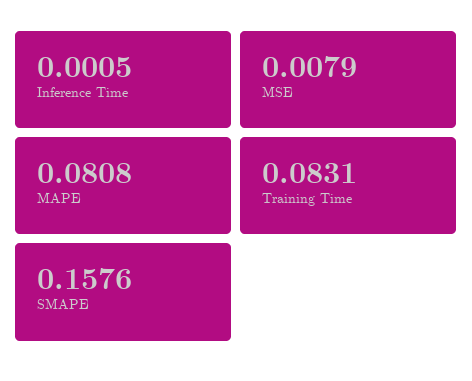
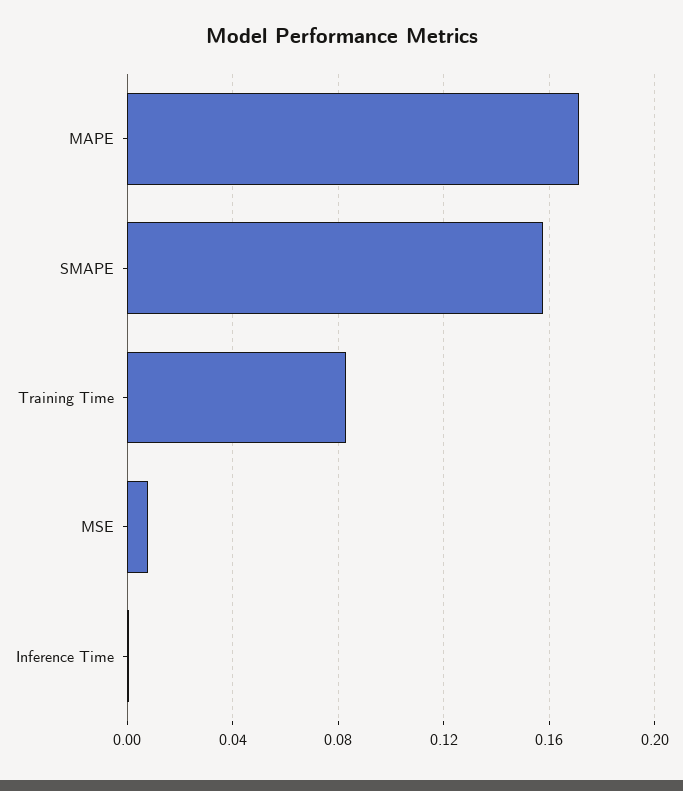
  {
    "Inference Time": 0.0005,
    "MSE": 0.0079,
-   "MAPE": 0.0808,
+   "MAPE": 0.17,
    "Training Time": 0.0831,
    "SMAPE": 0.1576
  }

